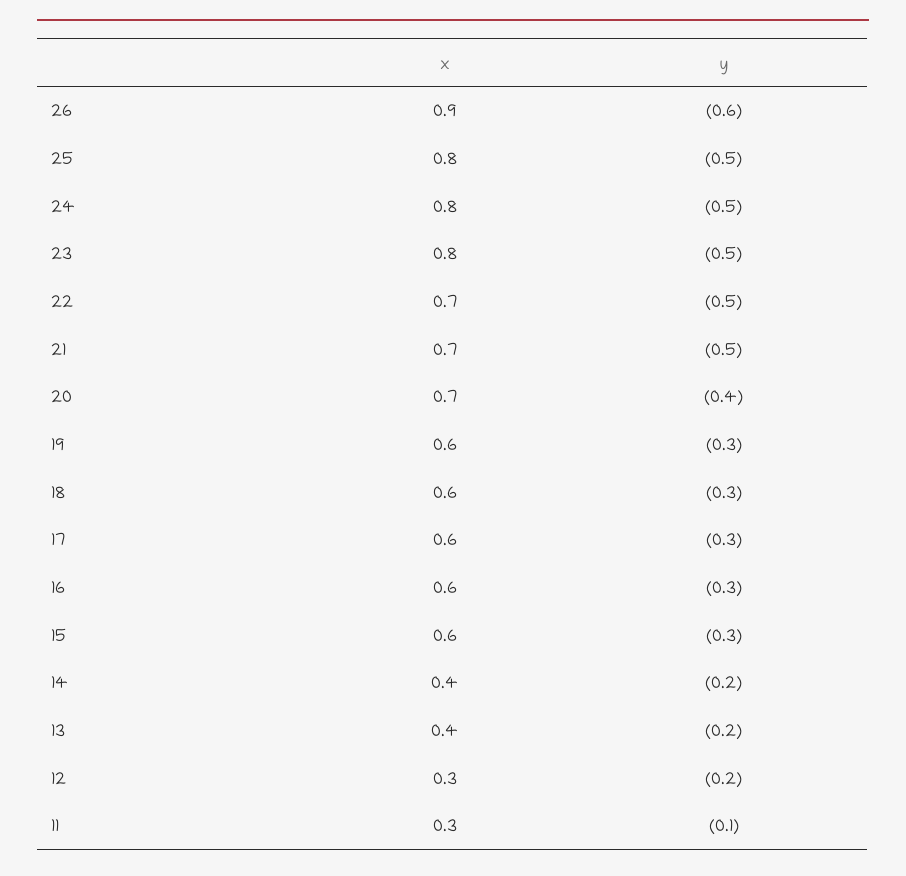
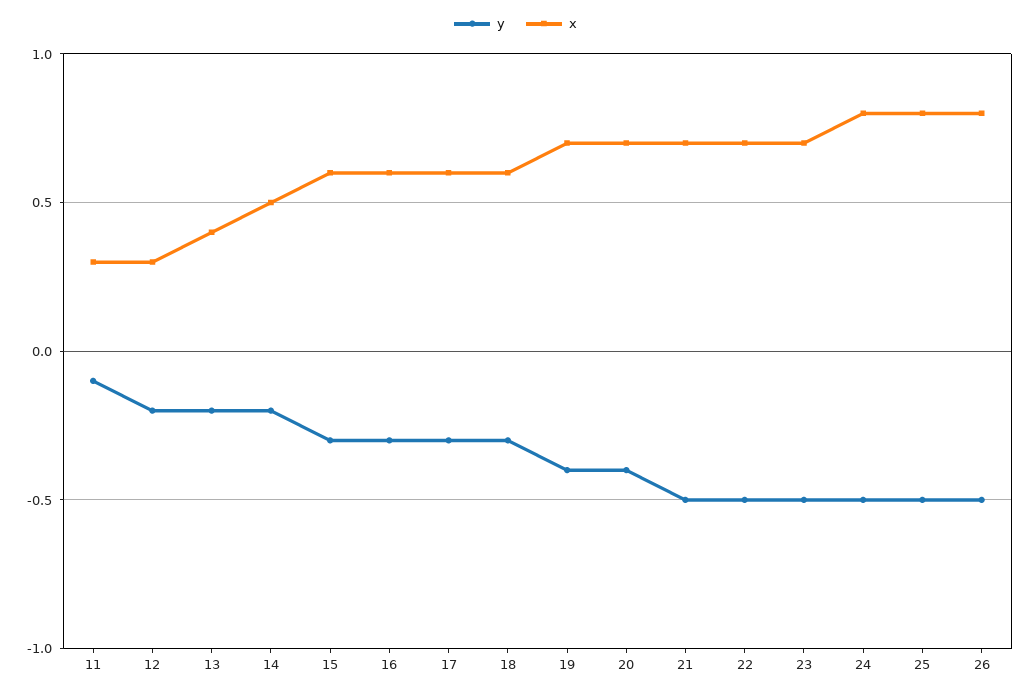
  {
    "x": {
-     "26": 0.9,
+     "26": 0.8,
      "25": 0.8,
      "24": 0.8,
-     "23": 0.8,
+     "23": 0.7,
      "22": 0.7,
      "21": 0.7,
      "20": 0.7,
-     "19": 0.6,
+     "19": 0.7,
      "18": 0.6,
      "17": 0.6,
      "16": 0.6,
      "15": 0.6,
-     "14": 0.4,
+     "14": 0.5,
      "13": 0.4,
      "12": 0.3,
      "11": 0.3
    },
    "y": {
-     "26": -0.6,
+     "26": -0.5,
      "25": -0.5,
      "24": -0.5,
      "23": -0.5,
      "22": -0.5,
      "21": -0.5,
      "20": -0.4,
-     "19": -0.3,
+     "19": -0.4,
      "18": -0.3,
      "17": -0.3,
      "16": -0.3,
      "15": -0.3,
      "14": -0.2,
      "13": -0.2,
      "12": -0.2,
      "11": -0.1
    }
  }

